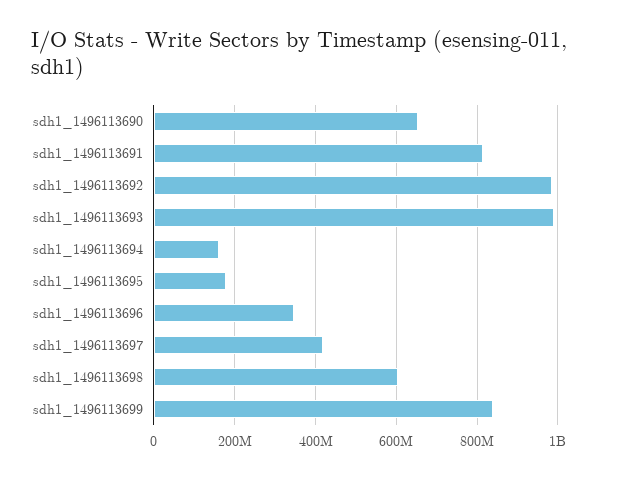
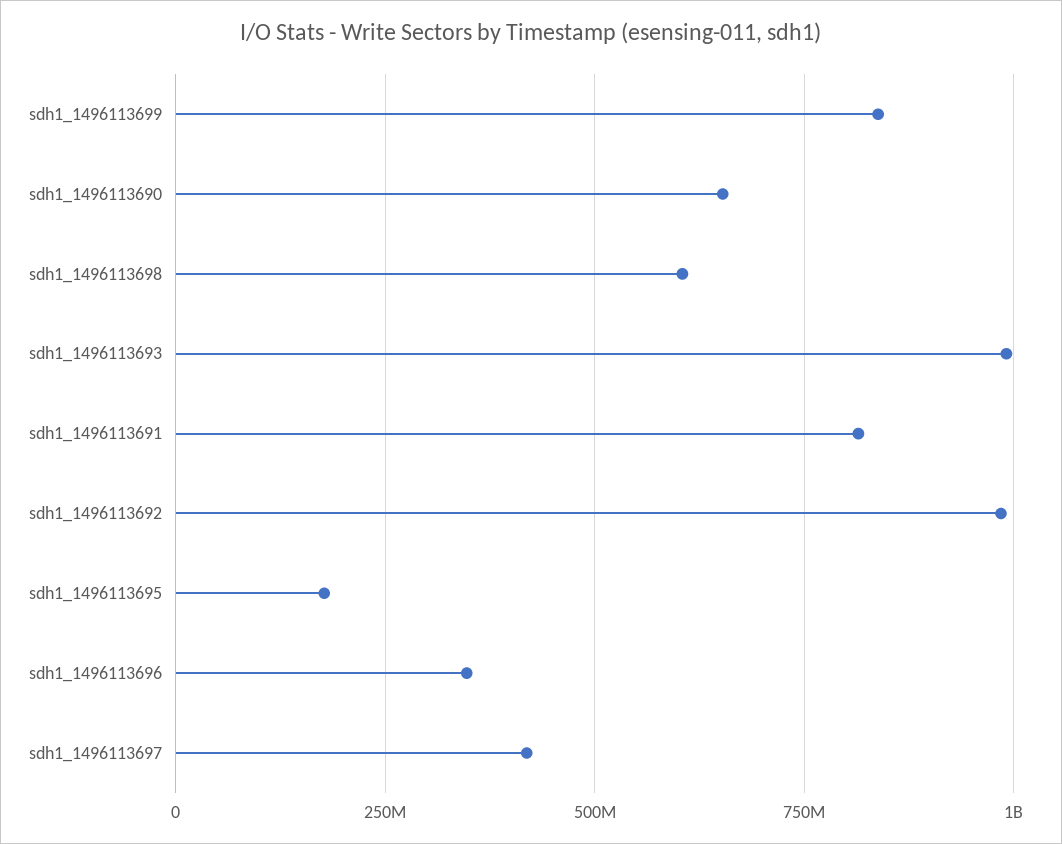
  {
    "sdh1_1496113690": 660000000,
    "sdh1_1496113691": 820000000,
    "sdh1_1496113692": 980000000,
    "sdh1_1496113693": 1000000000,
-   "sdh1_1496113694": 160000000,
    "sdh1_1496113695": 180000000,
    "sdh1_1496113696": 340000000,
    "sdh1_1496113697": 420000000,
    "sdh1_1496113698": 600000000,
    "sdh1_1496113699": 840000000
  }

